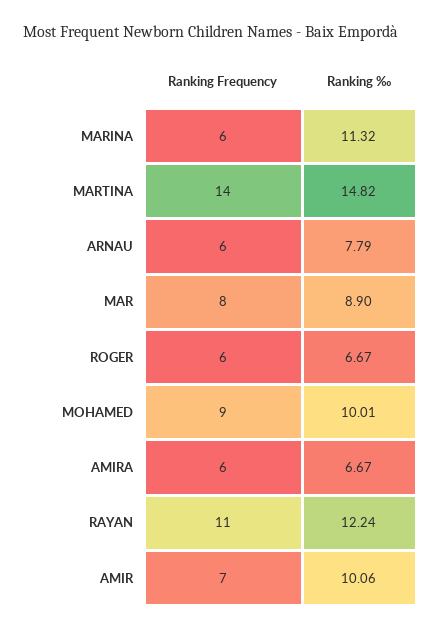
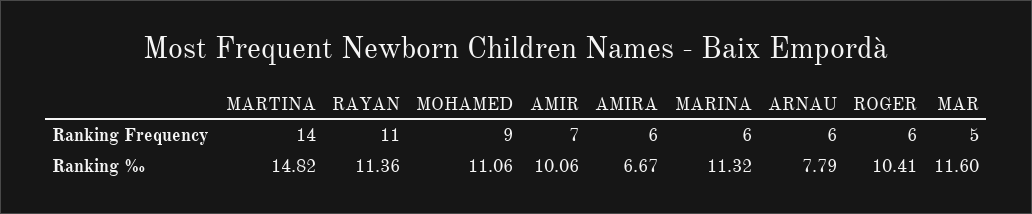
  {
    "Ranking Frequency": {
      "MARINA": 6,
      "MARTINA": 14,
      "ARNAU": 6,
-     "MAR": 8,
+     "MAR": 5,
      "ROGER": 6,
      "MOHAMED": 9,
      "AMIRA": 6,
      "RAYAN": 11,
      "AMIR": 7
    },
    "Ranking ‰": {
      "MARINA": 11.32,
      "MARTINA": 14.82,
      "ARNAU": 7.79,
-     "MAR": 8.9,
+     "MAR": 11.6,
-     "ROGER": 6.67,
+     "ROGER": 10.41,
-     "MOHAMED": 10.01,
+     "MOHAMED": 11.06,
      "AMIRA": 6.67,
-     "RAYAN": 12.24,
+     "RAYAN": 11.36,
      "AMIR": 10.06
    }
  }

